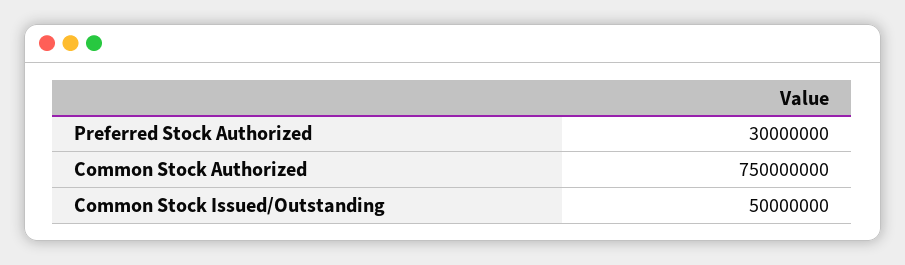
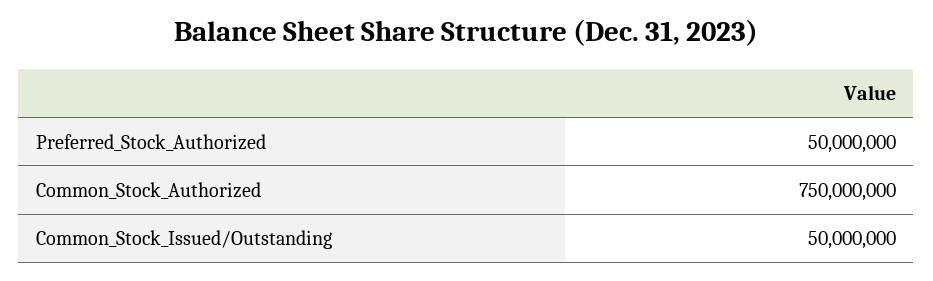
  {
-   "Preferred Stock Authorized": 30000000,
+   "Preferred Stock Authorized": 50000000,
    "Common Stock Authorized": 750000000,
    "Common Stock Issued/Outstanding": 50000000
  }

